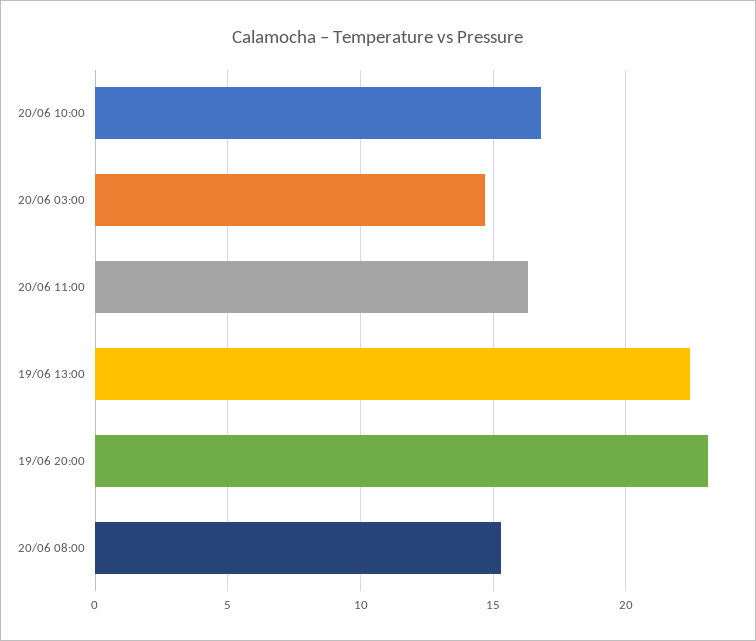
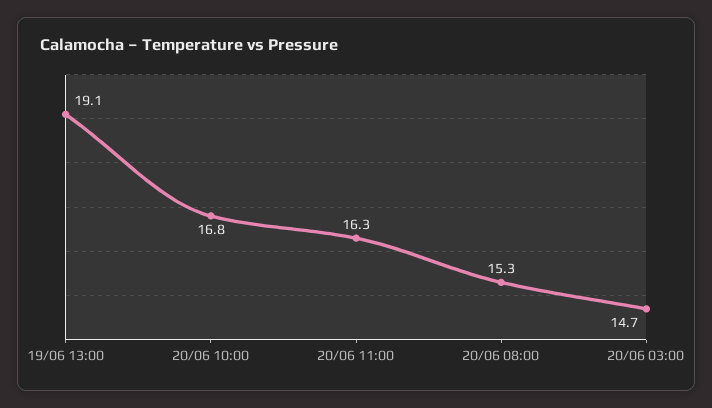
  {
    "20/06 10:00": 16.8,
    "20/06 03:00": 14.7,
    "20/06 11:00": 16.3,
-   "19/06 13:00": 22.5,
+   "19/06 13:00": 19.1,
-   "19/06 20:00": 23,
    "20/06 08:00": 15.3
  }

